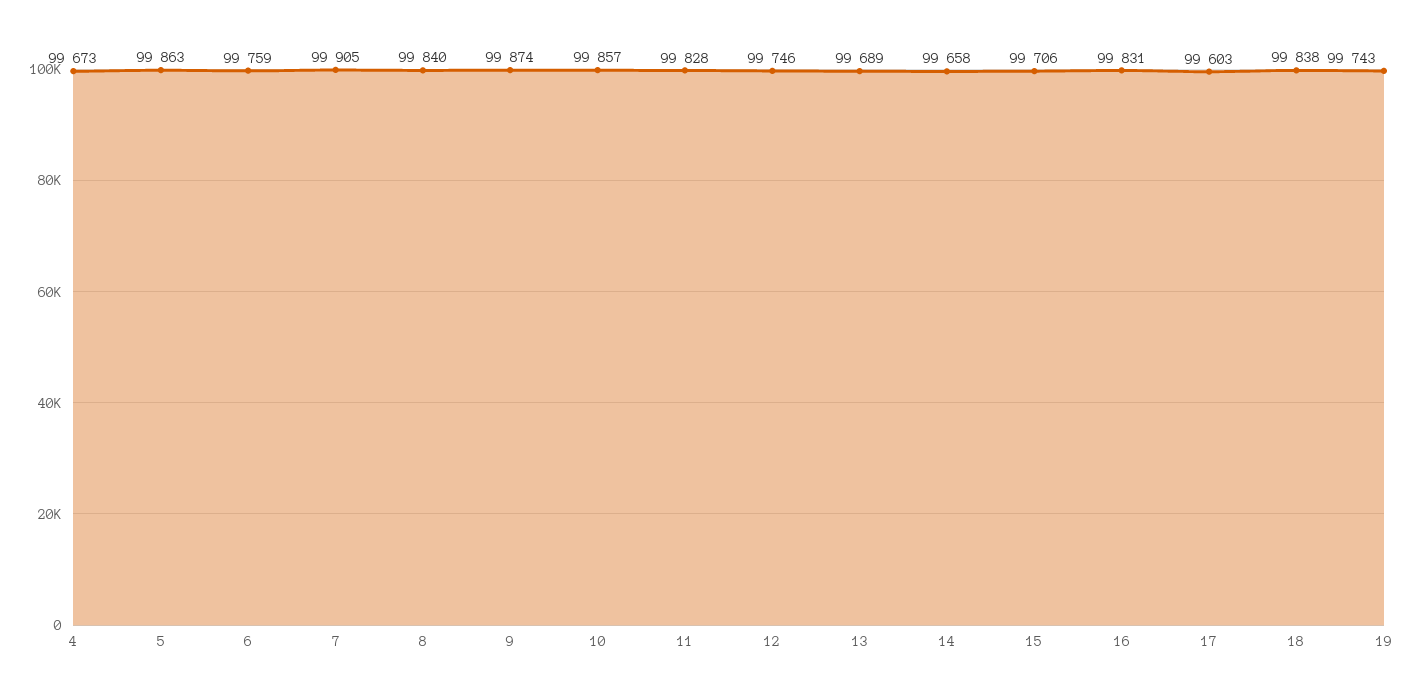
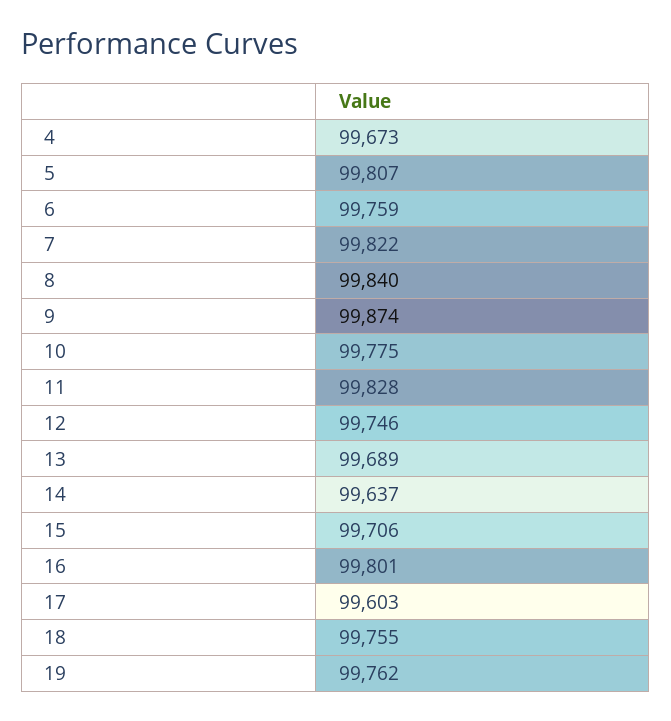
  {
    "4": 99673,
-   "5": 99863,
+   "5": 99807,
    "6": 99759,
-   "7": 99905,
+   "7": 99822,
    "8": 99840,
    "9": 99874,
-   "10": 99857,
+   "10": 99775,
    "11": 99828,
    "12": 99746,
    "13": 99689,
-   "14": 99658,
+   "14": 99637,
    "15": 99706,
-   "16": 99831,
+   "16": 99801,
    "17": 99603,
-   "18": 99838,
+   "18": 99755,
-   "19": 99743
+   "19": 99762
  }

